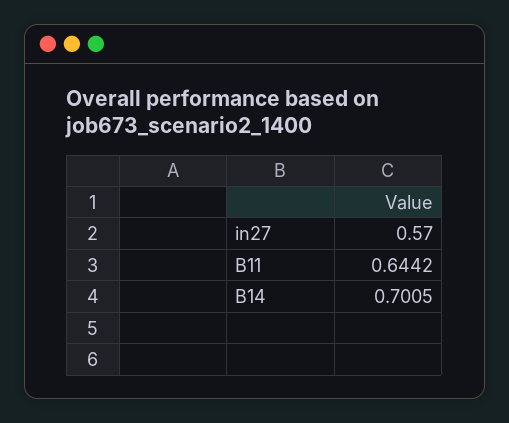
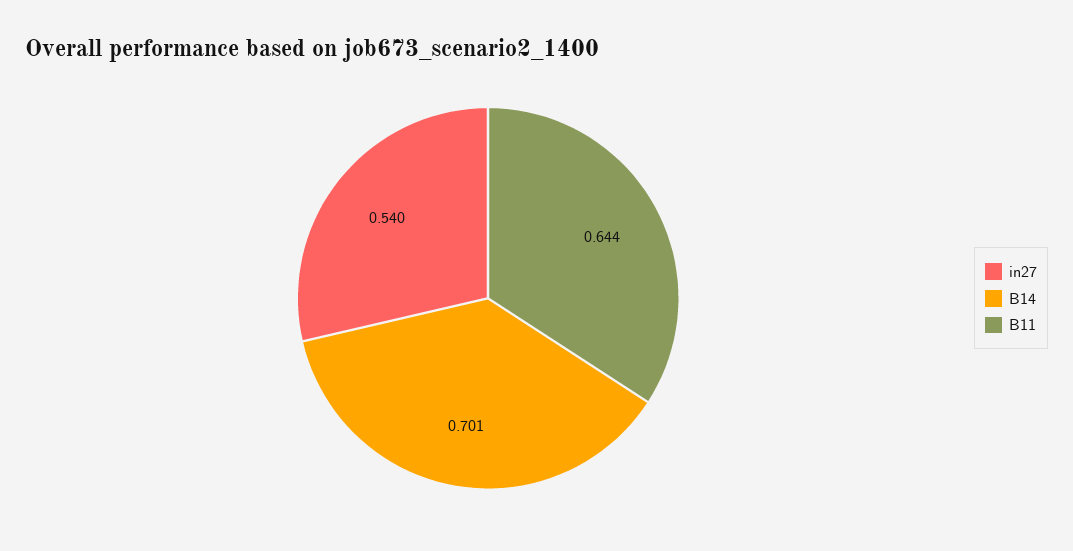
  {
-   "in27": 0.57,
+   "in27": 0.54,
    "B11": 0.6442,
    "B14": 0.7005
  }

